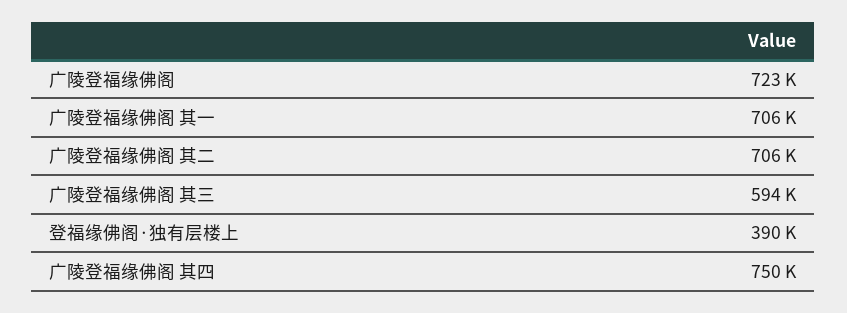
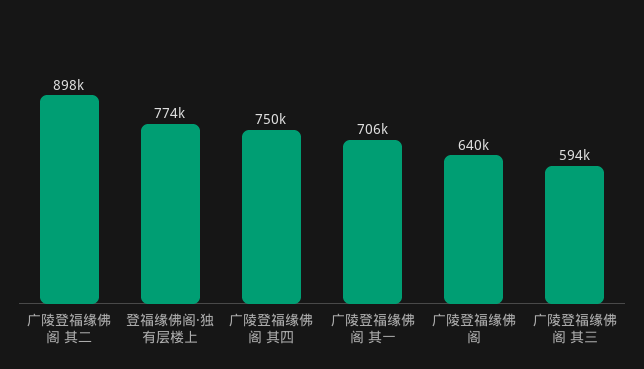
  {
-   "广陵登福缘佛阁": 723000,
+   "广陵登福缘佛阁": 640000,
    "广陵登福缘佛阁 其一": 706000,
-   "广陵登福缘佛阁 其二": 706000,
+   "广陵登福缘佛阁 其二": 898000,
    "广陵登福缘佛阁 其三": 594000,
-   "登福缘佛阁·独有层楼上": 390000,
+   "登福缘佛阁·独有层楼上": 774000,
    "广陵登福缘佛阁 其四": 750000
  }

